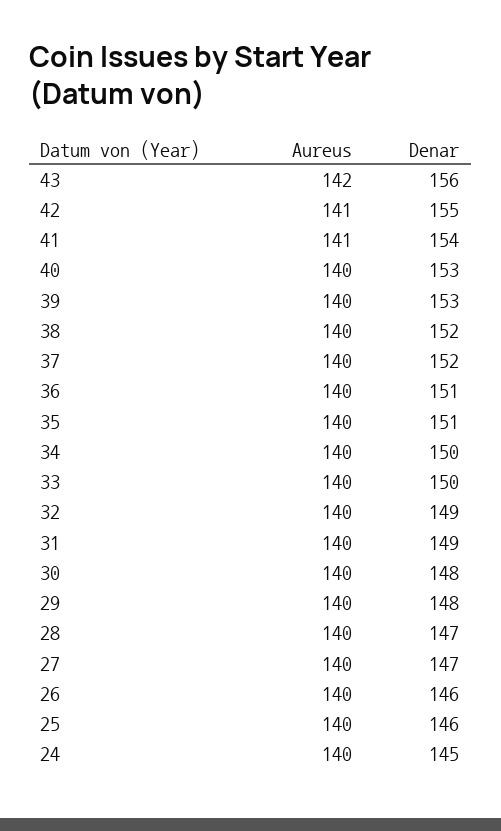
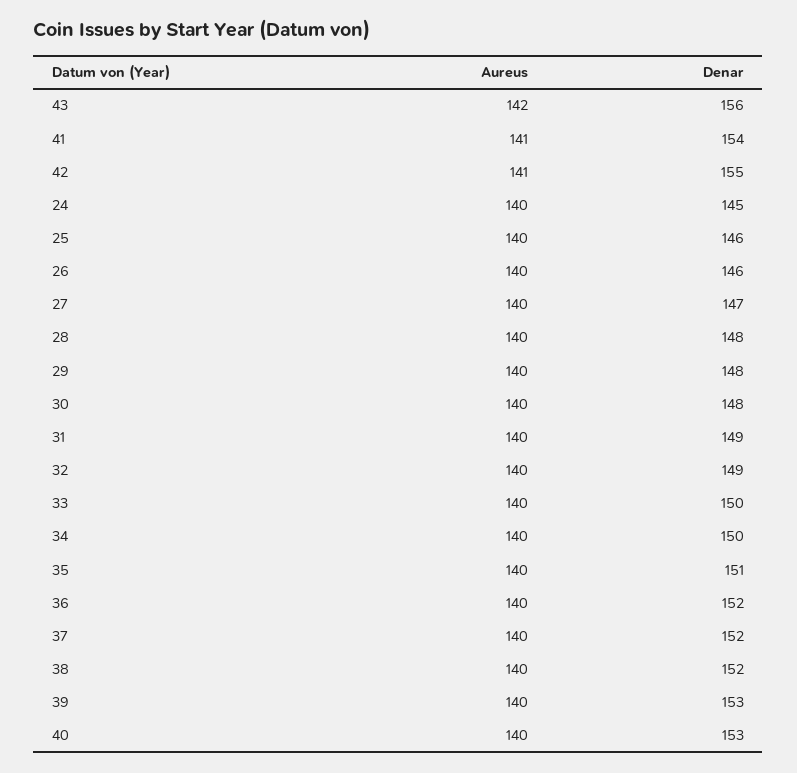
  {
    "Aureus": {
      "43": 142,
      "42": 141,
      "41": 141,
      "40": 140,
      "39": 140,
      "38": 140,
      "37": 140,
      "36": 140,
      "35": 140,
      "34": 140,
      "33": 140,
      "32": 140,
      "31": 140,
      "30": 140,
      "29": 140,
      "28": 140,
      "27": 140,
      "26": 140,
      "25": 140,
      "24": 140
    },
    "Denar": {
      "43": 156,
      "42": 155,
      "41": 154,
      "40": 153,
      "39": 153,
      "38": 152,
      "37": 152,
-     "36": 151,
+     "36": 152,
      "35": 151,
      "34": 150,
      "33": 150,
      "32": 149,
      "31": 149,
      "30": 148,
      "29": 148,
-     "28": 147,
+     "28": 148,
      "27": 147,
      "26": 146,
      "25": 146,
      "24": 145
    }
  }

